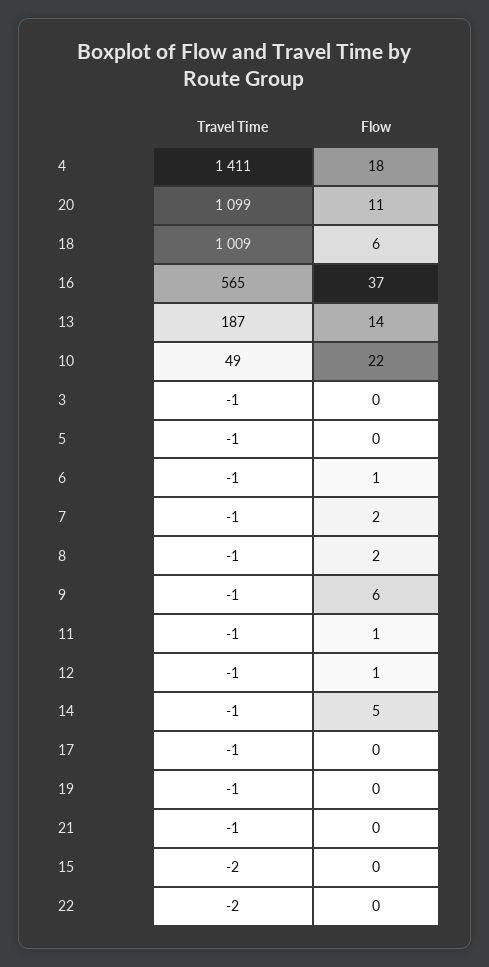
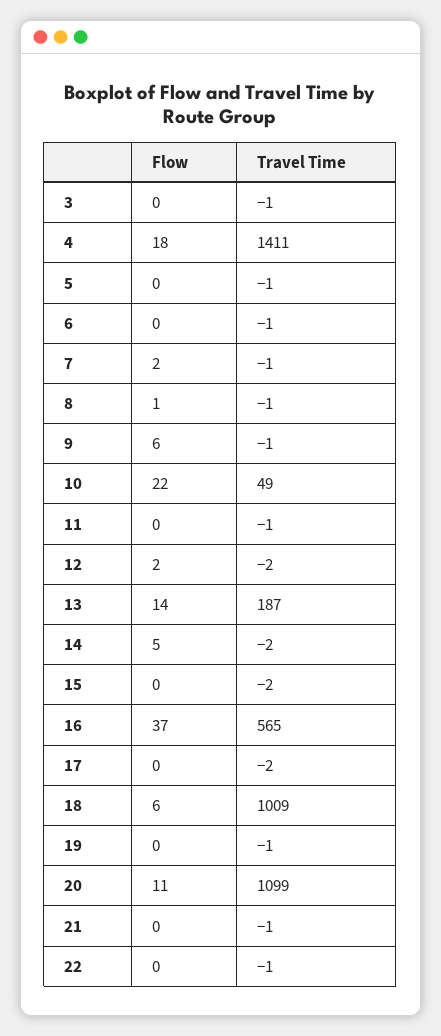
  {
    "Travel Time": {
      "4": 1411,
      "20": 1099,
      "18": 1009,
      "16": 565,
      "13": 187,
      "10": 49,
      "3": -1,
      "5": -1,
      "6": -1,
      "7": -1,
      "8": -1,
      "9": -1,
      "11": -1,
-     "12": -1,
+     "12": -2,
-     "14": -1,
+     "14": -2,
-     "17": -1,
+     "17": -2,
      "19": -1,
      "21": -1,
      "15": -2,
-     "22": -2
+     "22": -1
    },
    "Flow": {
      "4": 18,
      "20": 11,
      "18": 6,
      "16": 37,
      "13": 14,
      "10": 22,
      "3": 0,
      "5": 0,
-     "6": 1,
+     "6": 0,
      "7": 2,
-     "8": 2,
+     "8": 1,
      "9": 6,
-     "11": 1,
+     "11": 0,
-     "12": 1,
+     "12": 2,
      "14": 5,
      "17": 0,
      "19": 0,
      "21": 0,
      "15": 0,
      "22": 0
    }
  }

